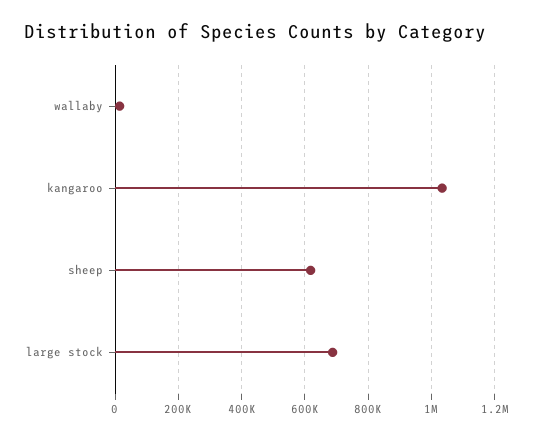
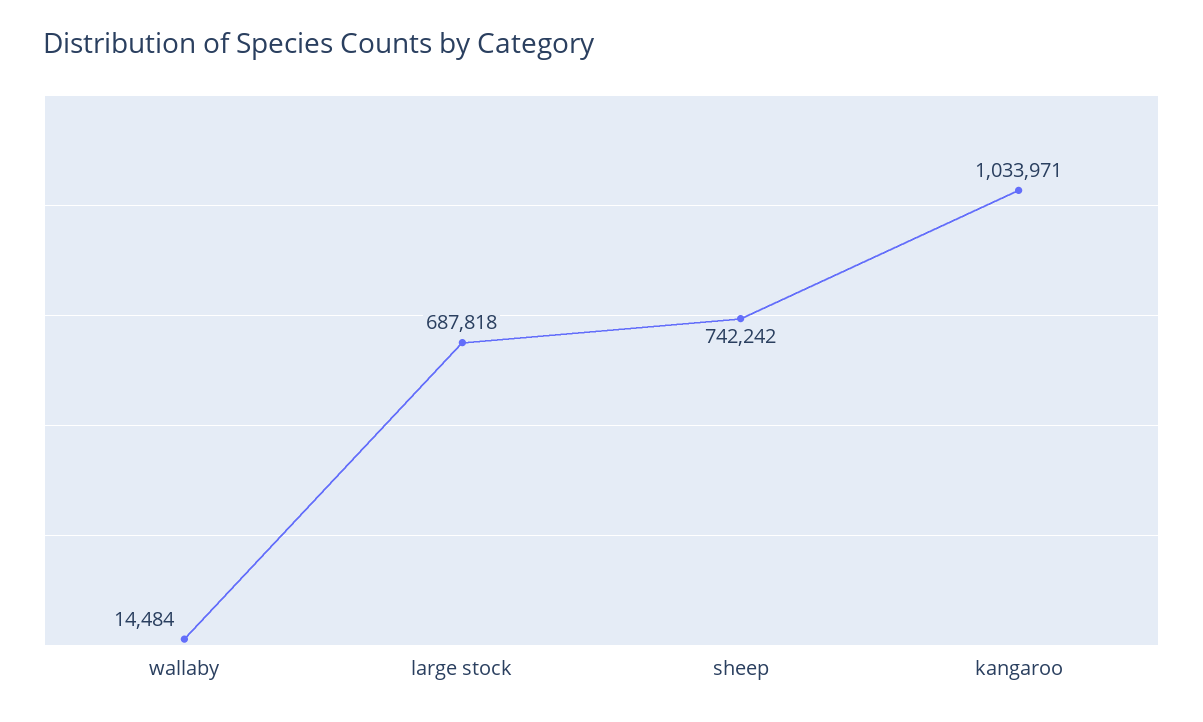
  {
    "wallaby": 14484,
    "kangaroo": 1033971,
-   "sheep": 620000,
+   "sheep": 742242,
    "large stock": 687818
  }

